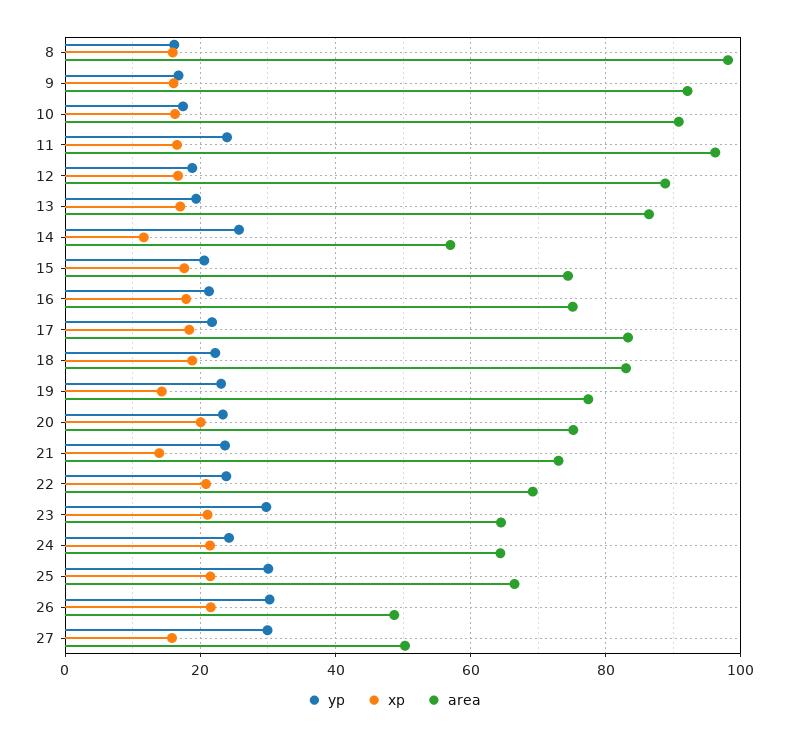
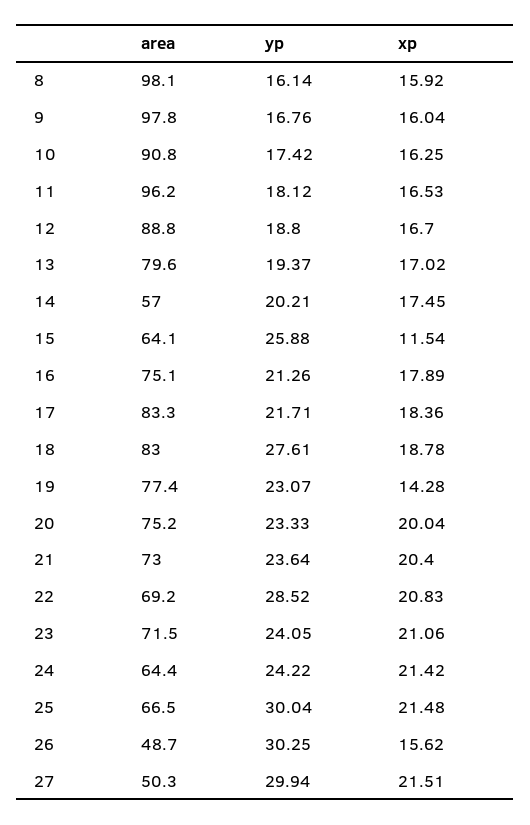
  {
    "yp": {
      "8": 16.14,
      "9": 16.76,
      "10": 17.42,
-     "11": 24,
+     "11": 18.12,
      "12": 18.8,
      "13": 19.37,
-     "14": 26,
+     "14": 20.21,
-     "15": 20,
+     "15": 25.88,
      "16": 21.26,
      "17": 21.71,
-     "18": 22,
+     "18": 27.61,
      "19": 23.07,
      "20": 23.33,
      "21": 23.64,
-     "22": 24,
+     "22": 28.52,
-     "23": 30,
+     "23": 24.05,
      "24": 24.22,
      "25": 30.04,
      "26": 30.25,
      "27": 29.94
    },
    "xp": {
      "8": 15.92,
      "9": 16.04,
      "10": 16.25,
      "11": 16.53,
      "12": 16.7,
      "13": 17.02,
-     "14": 12,
+     "14": 17.45,
-     "15": 18,
+     "15": 11.54,
      "16": 17.89,
      "17": 18.36,
      "18": 18.78,
      "19": 14.28,
      "20": 20.04,
-     "21": 14,
+     "21": 20.4,
      "22": 20.83,
      "23": 21.06,
      "24": 21.42,
      "25": 21.48,
-     "26": 22,
+     "26": 15.62,
-     "27": 16
+     "27": 21.51
    },
    "area": {
      "8": 98.1,
-     "9": 92,
+     "9": 97.8,
      "10": 90.8,
      "11": 96.2,
      "12": 88.8,
-     "13": 86,
+     "13": 79.6,
      "14": 57,
-     "15": 74,
+     "15": 64.1,
      "16": 75.1,
      "17": 83.3,
      "18": 83,
      "19": 77.4,
      "20": 75.2,
      "21": 73,
      "22": 69.2,
-     "23": 64,
+     "23": 71.5,
      "24": 64.4,
      "25": 66.5,
      "26": 48.7,
      "27": 50.3
    }
  }

